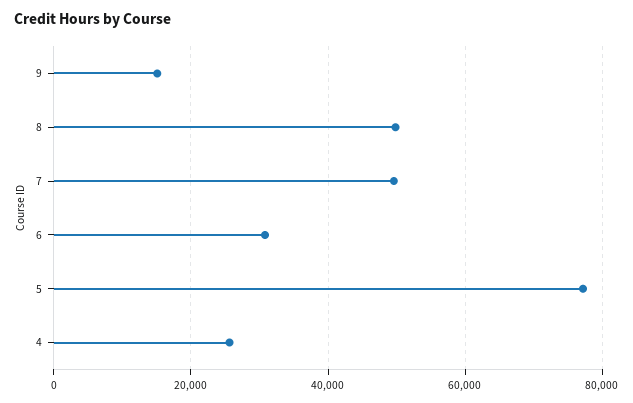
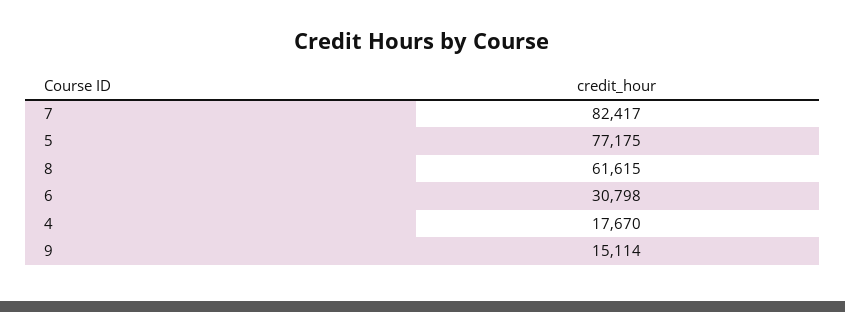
  {
    "9": 15114,
-   "8": 50000,
+   "8": 61615,
-   "7": 50000,
+   "7": 82417,
    "6": 30798,
    "5": 77175,
-   "4": 26000
+   "4": 17670
  }

